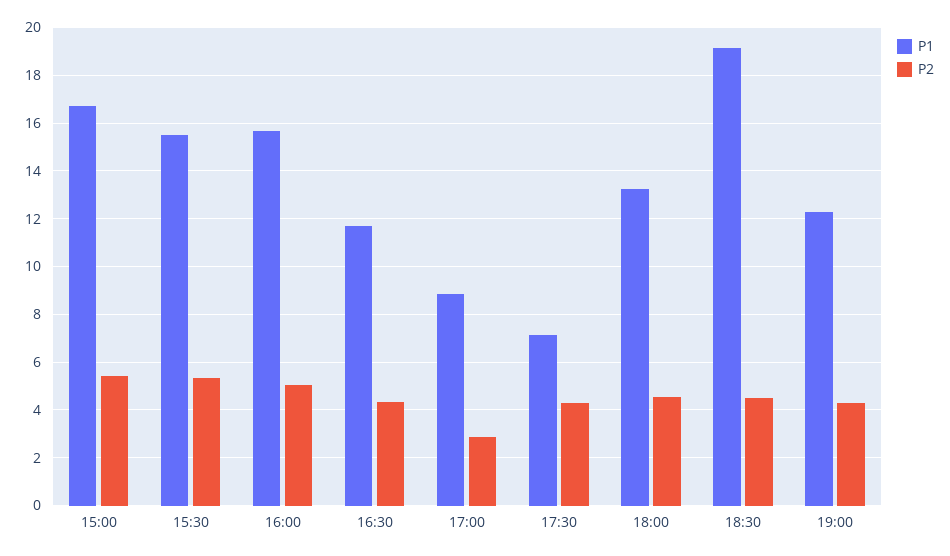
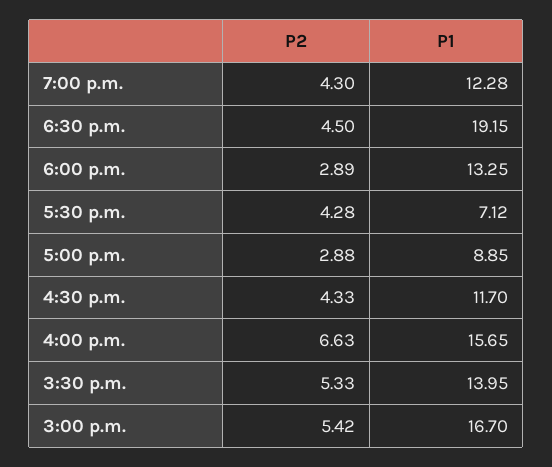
  {
    "P1": {
      "15:00": 16.7,
-     "15:30": 15.5,
+     "15:30": 13.95,
      "16:00": 15.65,
      "16:30": 11.7,
      "17:00": 8.85,
      "17:30": 7.12,
      "18:00": 13.25,
      "18:30": 19.15,
      "19:00": 12.28
    },
    "P2": {
      "15:00": 5.42,
      "15:30": 5.33,
-     "16:00": 5,
+     "16:00": 6.63,
      "16:30": 4.33,
      "17:00": 2.88,
      "17:30": 4.28,
-     "18:00": 4.5,
+     "18:00": 2.89,
      "18:30": 4.5,
      "19:00": 4.3
    }
  }

